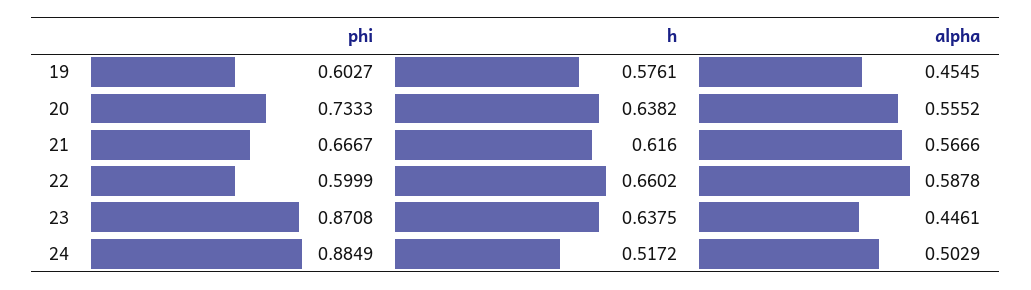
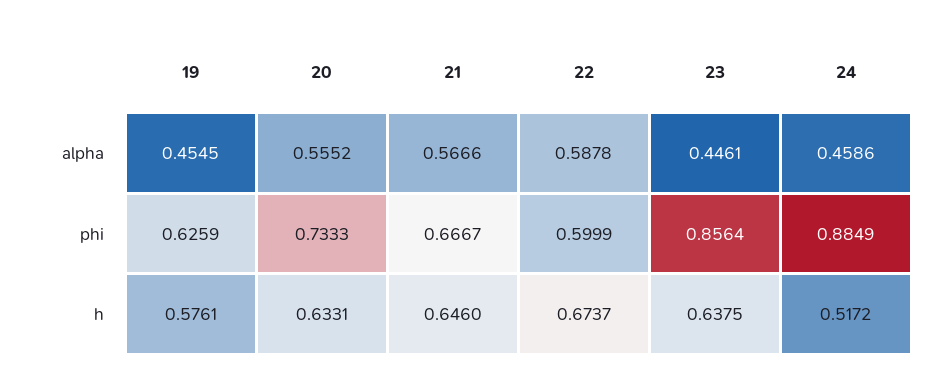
  {
    "phi": {
-     "19": 0.6027,
+     "19": 0.6259,
      "20": 0.7333,
      "21": 0.6667,
      "22": 0.5999,
-     "23": 0.8708,
+     "23": 0.8564,
      "24": 0.8849
    },
    "h": {
      "19": 0.5761,
-     "20": 0.6382,
+     "20": 0.6331,
-     "21": 0.616,
+     "21": 0.646,
-     "22": 0.6602,
+     "22": 0.6737,
      "23": 0.6375,
      "24": 0.5172
    },
    "alpha": {
      "19": 0.4545,
      "20": 0.5552,
      "21": 0.5666,
      "22": 0.5878,
      "23": 0.4461,
-     "24": 0.5029
+     "24": 0.4586
    }
  }

